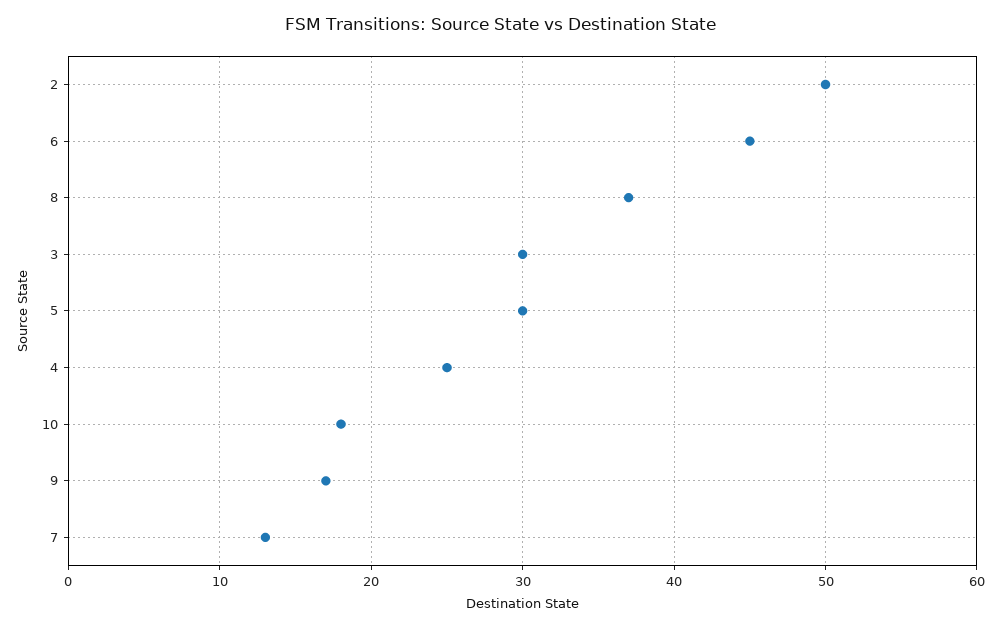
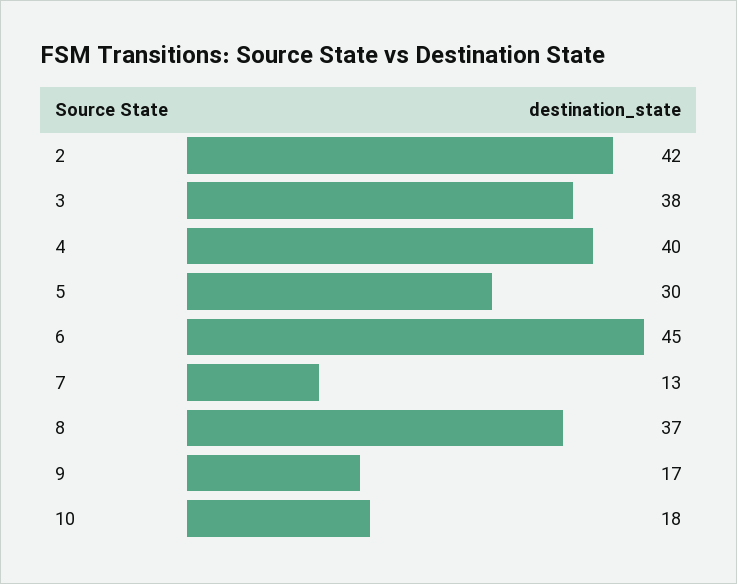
  {
-   "2": 50,
+   "2": 42,
    "6": 45,
    "8": 37,
-   "3": 30,
+   "3": 38,
    "5": 30,
-   "4": 25,
+   "4": 40,
    "10": 18,
    "9": 17,
    "7": 13
  }

